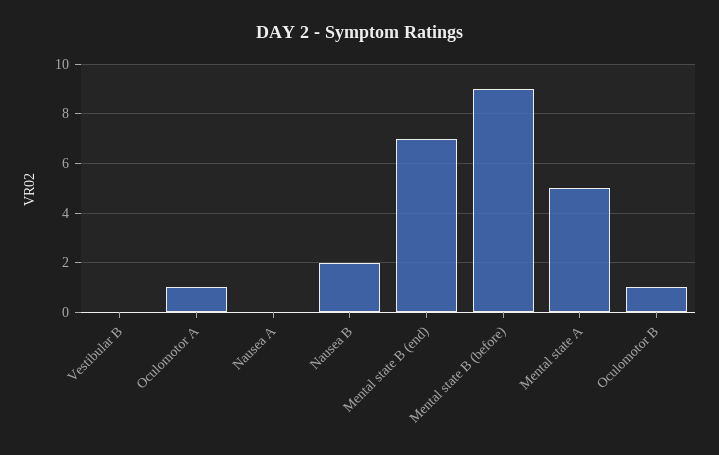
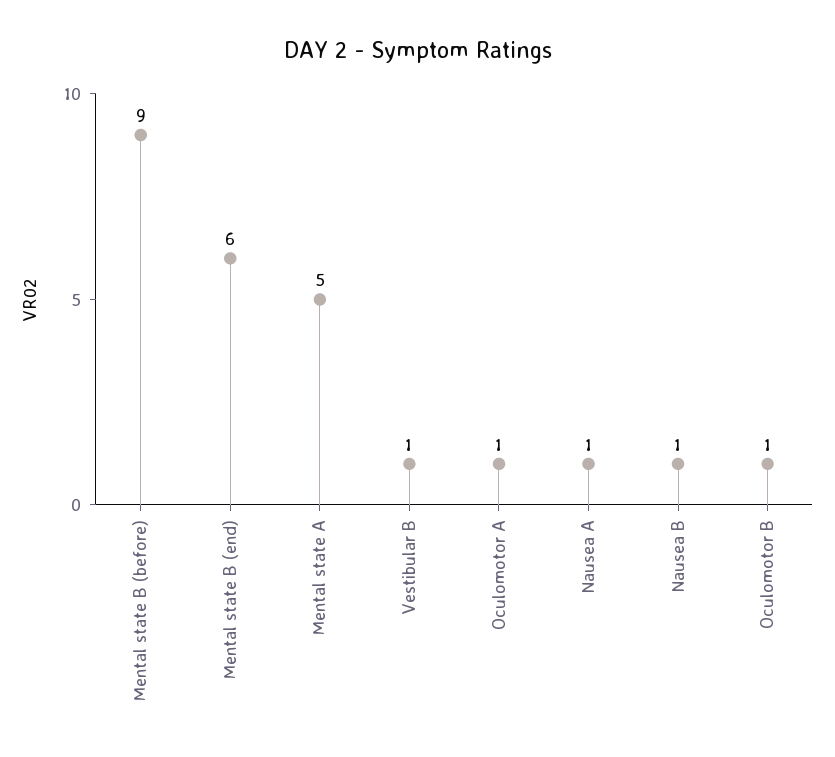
  {
-   "Vestibular B": 0,
+   "Vestibular B": 1,
    "Oculomotor A": 1,
-   "Nausea A": 0,
+   "Nausea A": 1,
-   "Nausea B": 2,
+   "Nausea B": 1,
-   "Mental state B (end)": 7,
+   "Mental state B (end)": 6,
    "Mental state B (before)": 9,
    "Mental state A": 5,
    "Oculomotor B": 1
  }

